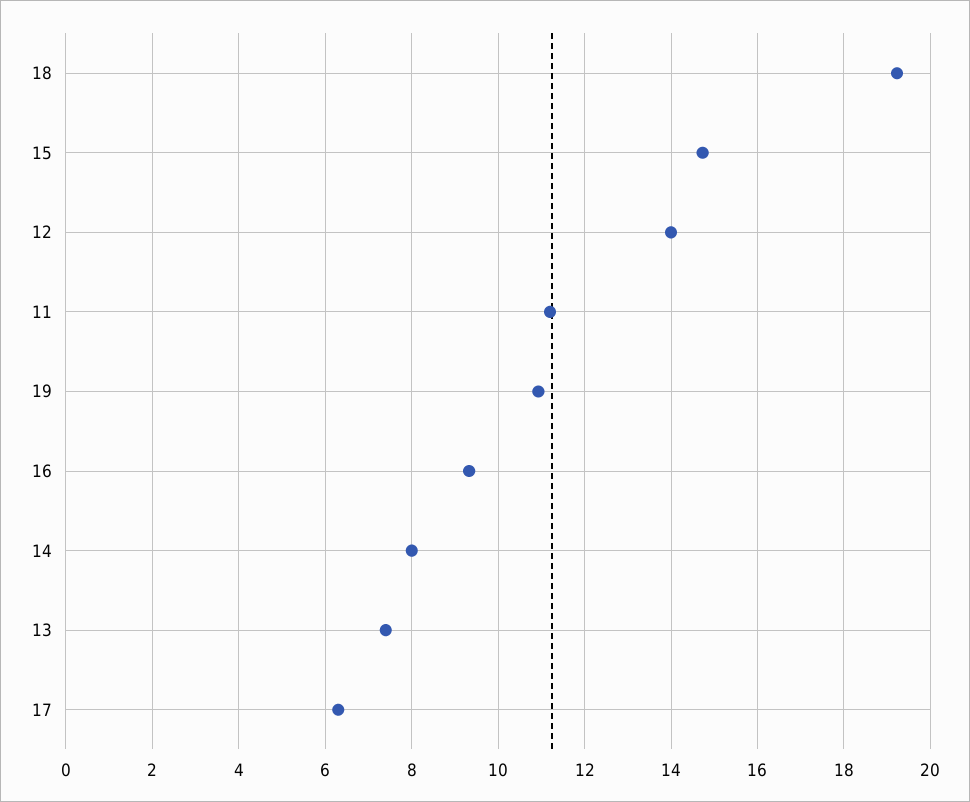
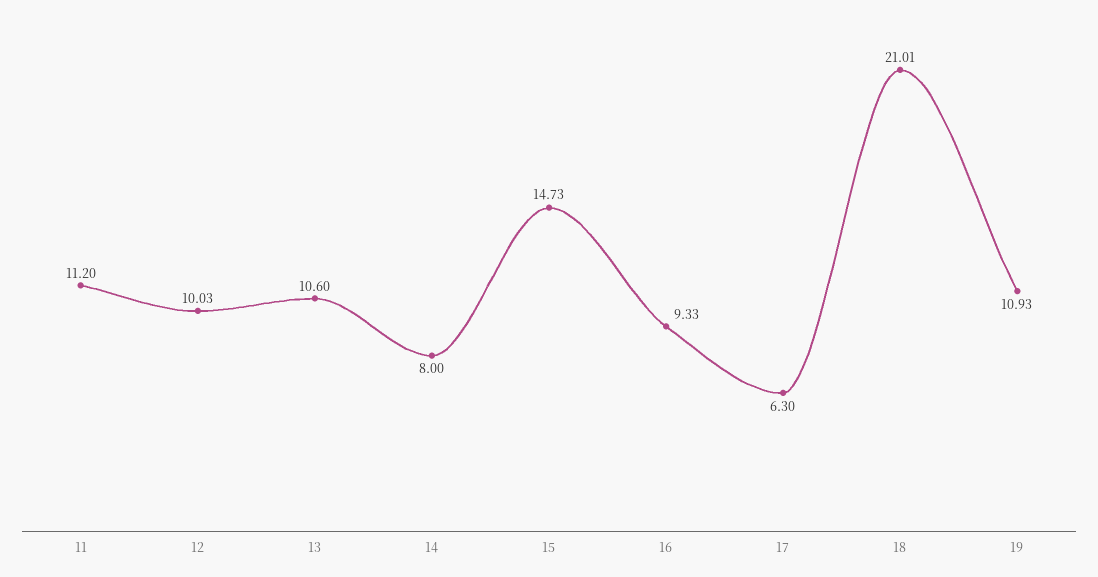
  {
-   "18": 19.2,
+   "18": 21.01,
    "15": 14.73,
-   "12": 14,
+   "12": 10.03,
    "11": 11.2,
    "19": 10.93,
    "16": 9.33,
    "14": 8,
-   "13": 7.4,
+   "13": 10.6,
    "17": 6.3
  }

